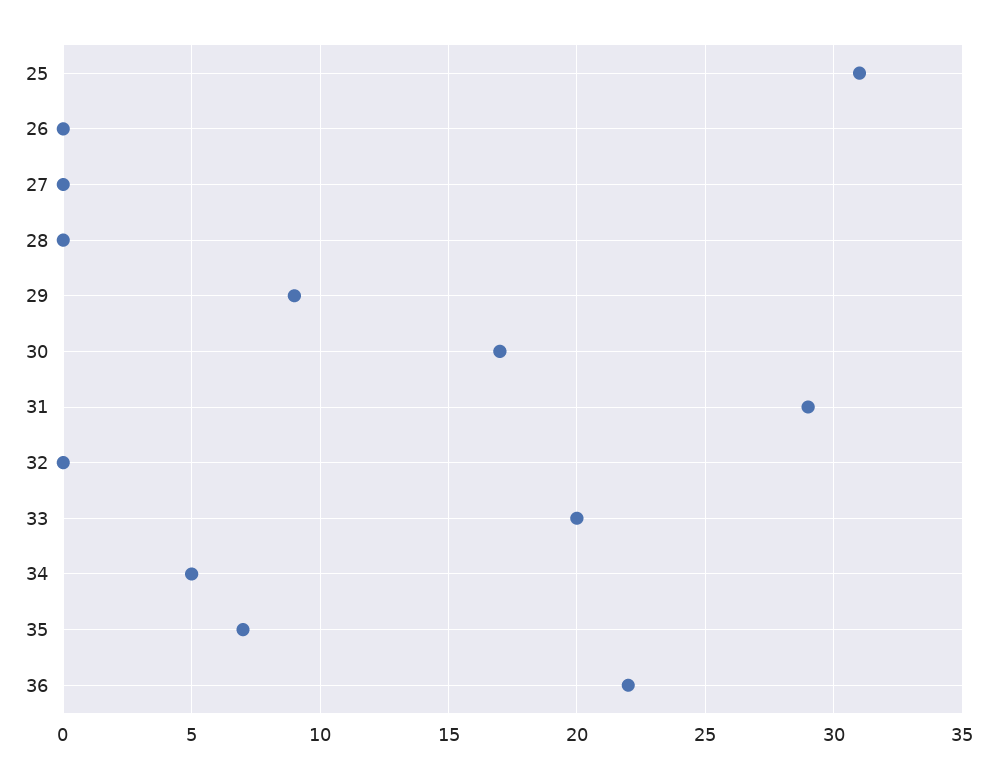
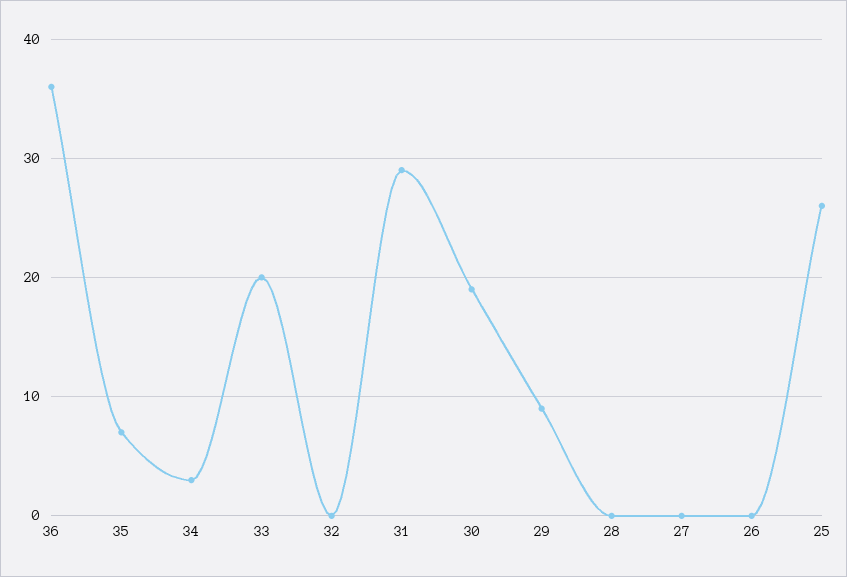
  {
-   "25": 31,
+   "25": 26,
    "26": 0,
    "27": 0,
    "28": 0,
    "29": 9,
-   "30": 17,
+   "30": 19,
    "31": 29,
    "32": 0,
    "33": 20,
-   "34": 5,
+   "34": 3,
    "35": 7,
-   "36": 22
+   "36": 36
  }

